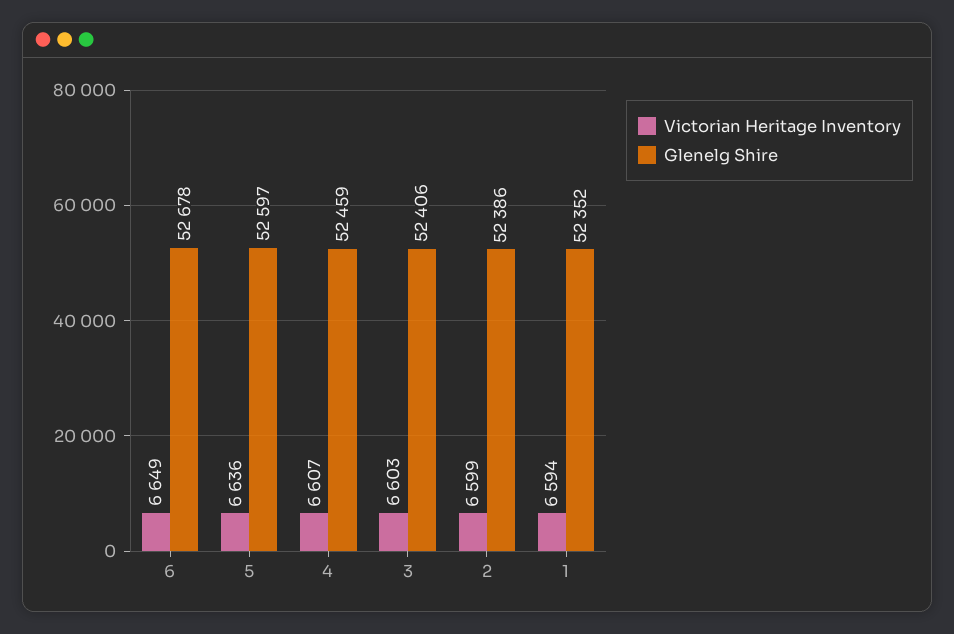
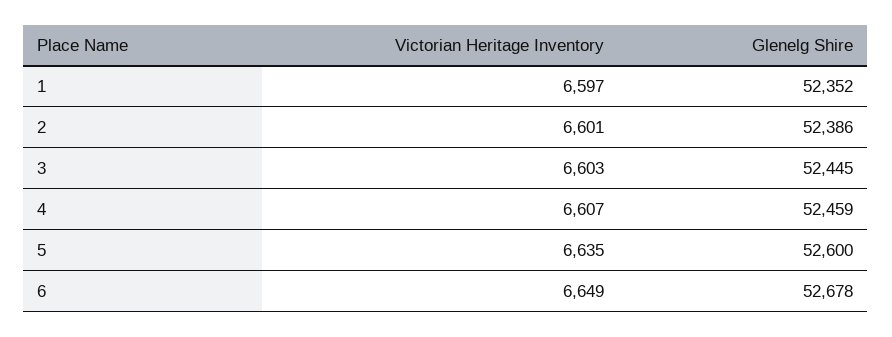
  {
    "Victorian Heritage Inventory": {
      "6": 6649,
-     "5": 6636,
+     "5": 6635,
      "4": 6607,
      "3": 6603,
-     "2": 6599,
+     "2": 6601,
-     "1": 6594
+     "1": 6597
    },
    "Glenelg Shire": {
      "6": 52678,
-     "5": 52597,
+     "5": 52600,
      "4": 52459,
-     "3": 52406,
+     "3": 52445,
      "2": 52386,
      "1": 52352
    }
  }

